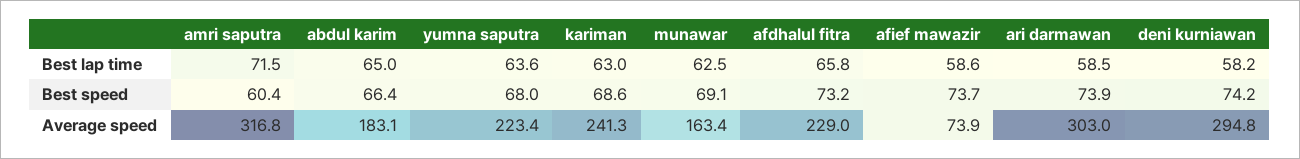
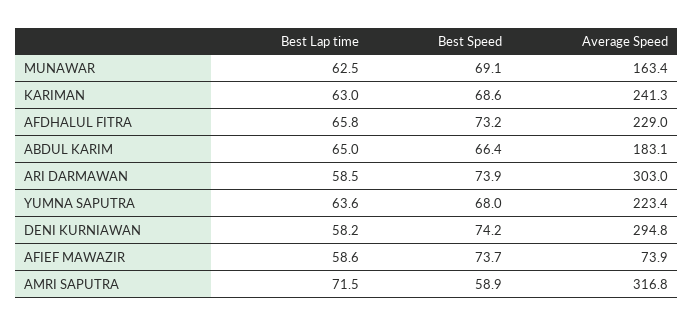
  {
    "amri saputra": {
      "Best lap time": 71.5,
-     "Best speed": 60.4,
+     "Best speed": 58.9,
      "Average speed": 316.8
    },
    "abdul karim": {
      "Best lap time": 65,
      "Best speed": 66.4,
      "Average speed": 183.1
    },
    "yumna saputra": {
      "Best lap time": 63.6,
      "Best speed": 68,
      "Average speed": 223.4
    },
    "kariman": {
      "Best lap time": 63,
      "Best speed": 68.6,
      "Average speed": 241.3
    },
    "munawar": {
      "Best lap time": 62.5,
      "Best speed": 69.1,
      "Average speed": 163.4
    },
    "afdhalul fitra": {
      "Best lap time": 65.8,
      "Best speed": 73.2,
      "Average speed": 229
    },
    "afief mawazir": {
      "Best lap time": 58.6,
      "Best speed": 73.7,
      "Average speed": 73.9
    },
    "ari darmawan": {
      "Best lap time": 58.5,
      "Best speed": 73.9,
      "Average speed": 303
    },
    "deni kurniawan": {
      "Best lap time": 58.2,
      "Best speed": 74.2,
      "Average speed": 294.8
    }
  }

